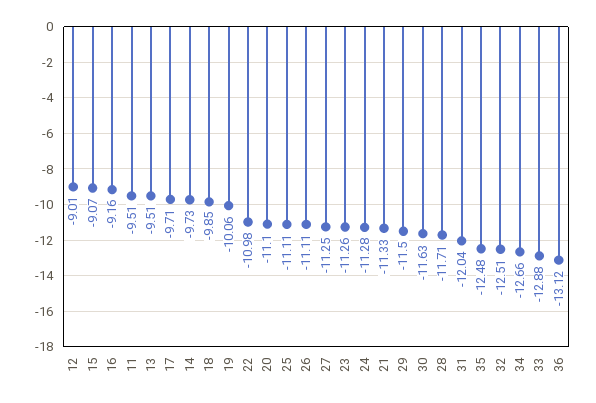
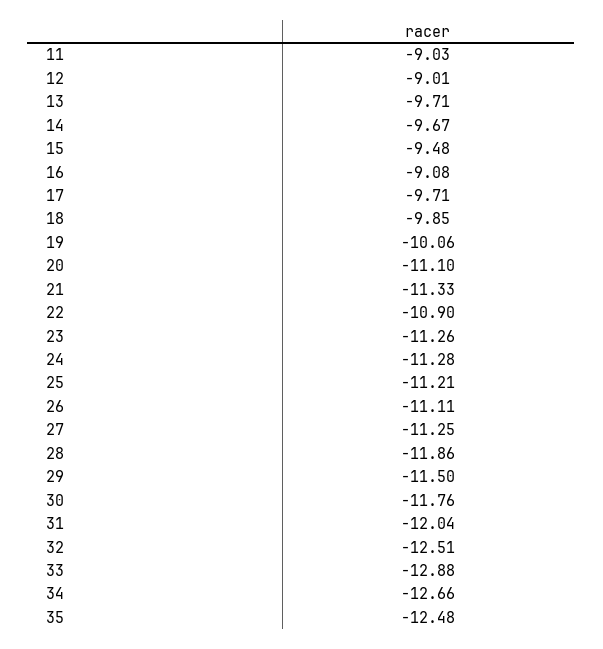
  {
    "12": -9.01,
-   "15": -9.07,
+   "15": -9.48,
-   "16": -9.16,
+   "16": -9.08,
-   "11": -9.51,
+   "11": -9.03,
-   "13": -9.51,
+   "13": -9.71,
    "17": -9.71,
-   "14": -9.73,
+   "14": -9.67,
    "18": -9.85,
    "19": -10.06,
-   "22": -10.98,
+   "22": -10.9,
    "20": -11.1,
-   "25": -11.11,
+   "25": -11.21,
    "26": -11.11,
    "27": -11.25,
    "23": -11.26,
    "24": -11.28,
    "21": -11.33,
    "29": -11.5,
-   "30": -11.63,
+   "30": -11.76,
-   "28": -11.71,
+   "28": -11.86,
    "31": -12.04,
    "35": -12.48,
    "32": -12.51,
    "34": -12.66,
-   "33": -12.88,
+   "33": -12.88
-   "36": -13.12
  }

